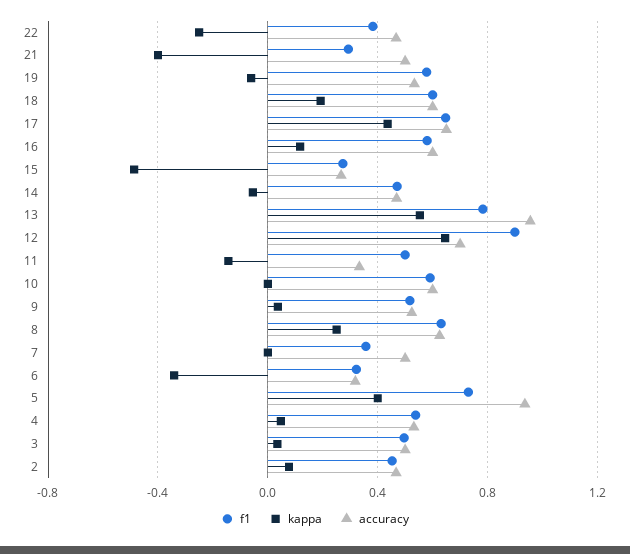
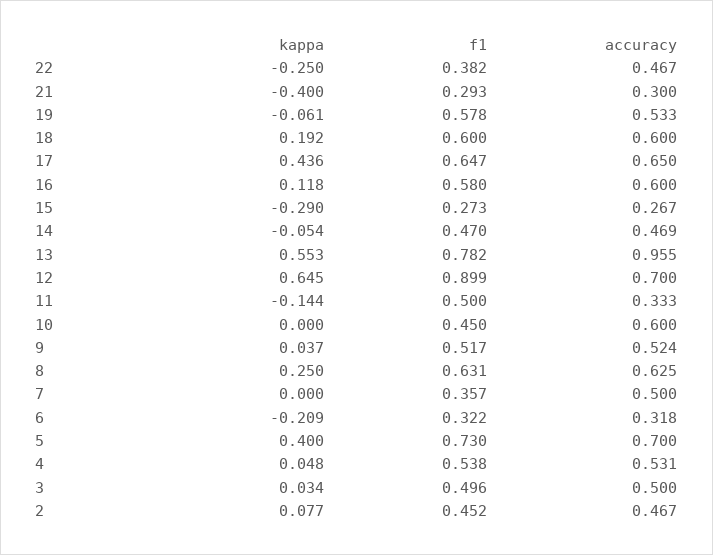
  {
    "f1": {
      "22": 0.382,
      "21": 0.293,
      "19": 0.578,
      "18": 0.6,
      "17": 0.647,
      "16": 0.58,
      "15": 0.273,
      "14": 0.47,
      "13": 0.782,
      "12": 0.899,
      "11": 0.5,
-     "10": 0.6,
+     "10": 0.45,
      "9": 0.517,
      "8": 0.631,
      "7": 0.357,
      "6": 0.322,
      "5": 0.73,
      "4": 0.538,
      "3": 0.496,
      "2": 0.452
    },
    "kappa": {
      "22": -0.25,
      "21": -0.4,
      "19": -0.061,
      "18": 0.192,
      "17": 0.436,
      "16": 0.118,
-     "15": -0.5,
+     "15": -0.29,
      "14": -0.054,
      "13": 0.553,
      "12": 0.645,
      "11": -0.144,
      "10": 0,
      "9": 0.037,
      "8": 0.25,
      "7": 0,
-     "6": -0.35,
+     "6": -0.209,
      "5": 0.4,
      "4": 0.048,
      "3": 0.034,
      "2": 0.077
    },
    "accuracy": {
      "22": 0.467,
-     "21": 0.5,
+     "21": 0.3,
      "19": 0.533,
      "18": 0.6,
      "17": 0.65,
      "16": 0.6,
      "15": 0.267,
      "14": 0.469,
      "13": 0.955,
      "12": 0.7,
      "11": 0.333,
      "10": 0.6,
      "9": 0.524,
      "8": 0.625,
      "7": 0.5,
      "6": 0.318,
-     "5": 0.95,
+     "5": 0.7,
      "4": 0.531,
      "3": 0.5,
      "2": 0.467
    }
  }

